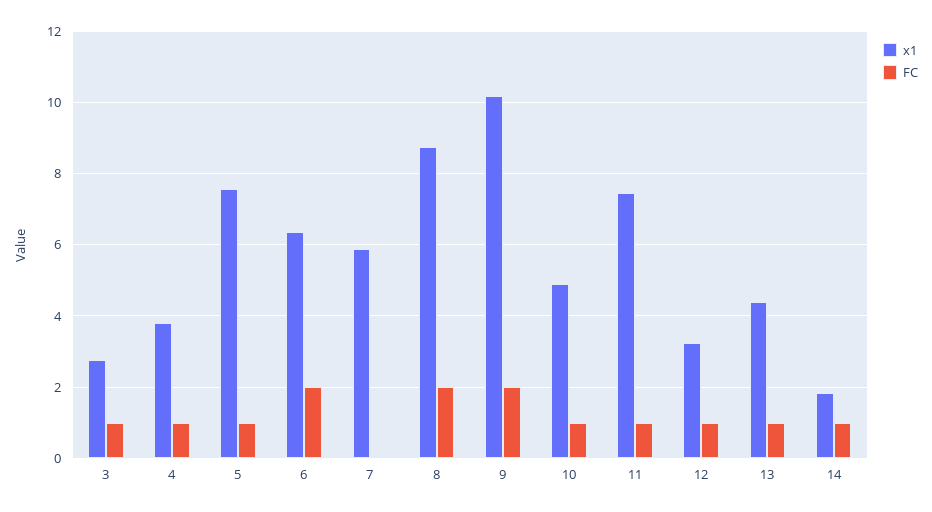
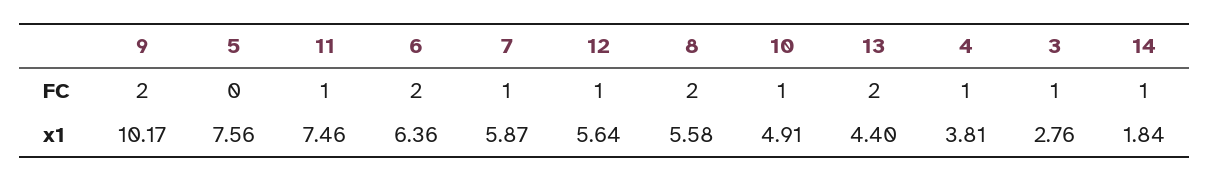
  {
    "x1": {
      "3": 2.76,
      "4": 3.81,
      "5": 7.56,
      "6": 6.36,
      "7": 5.87,
-     "8": 8.8,
+     "8": 5.58,
      "9": 10.17,
      "10": 4.91,
      "11": 7.46,
-     "12": 3.2,
+     "12": 5.64,
      "13": 4.4,
      "14": 1.84
    },
    "FC": {
      "3": 1,
      "4": 1,
-     "5": 1,
+     "5": 0,
      "6": 2,
-     "7": 0,
+     "7": 1,
      "8": 2,
      "9": 2,
      "10": 1,
      "11": 1,
      "12": 1,
-     "13": 1,
+     "13": 2,
      "14": 1
    }
  }

